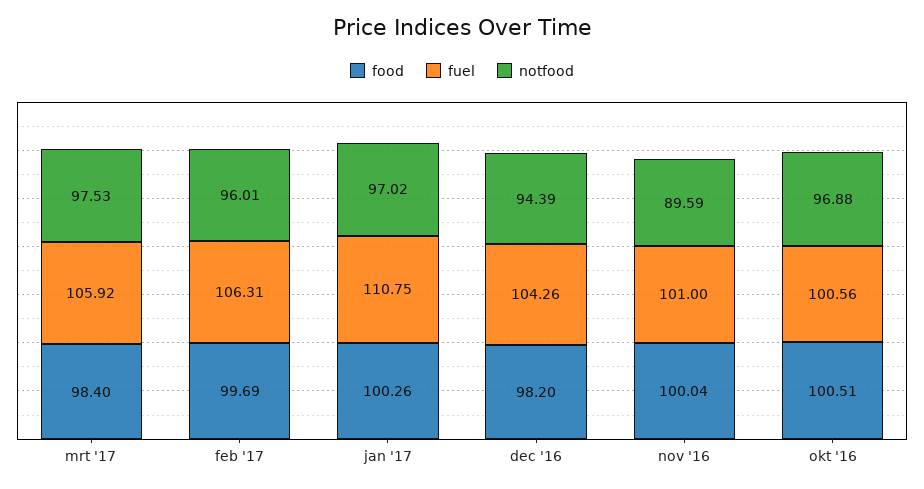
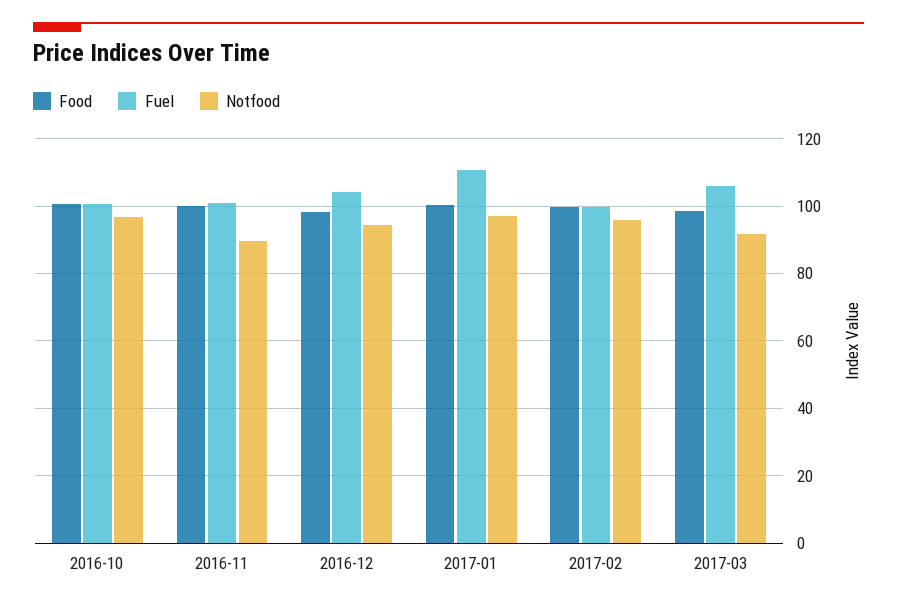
  {
    "food": {
      "mrt '17": 98.4,
      "feb '17": 99.69,
      "jan '17": 100.26,
      "dec '16": 98.2,
      "nov '16": 100.04,
      "okt '16": 100.51
    },
    "fuel": {
      "mrt '17": 105.92,
-     "feb '17": 106.31,
+     "feb '17": 100,
      "jan '17": 110.75,
      "dec '16": 104.26,
      "nov '16": 101,
      "okt '16": 100.56
    },
    "notfood": {
-     "mrt '17": 97.53,
+     "mrt '17": 92,
      "feb '17": 96.01,
      "jan '17": 97.02,
      "dec '16": 94.39,
      "nov '16": 89.59,
      "okt '16": 96.88
    }
  }

